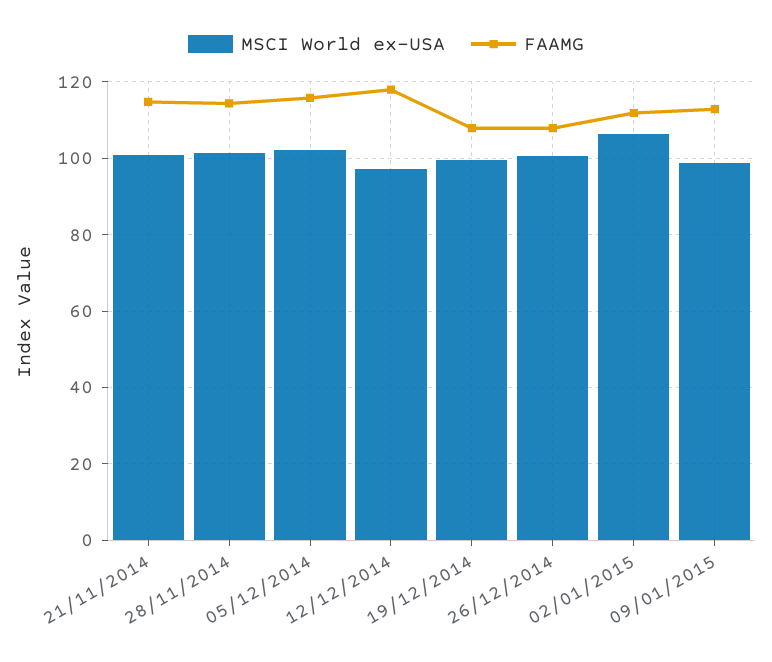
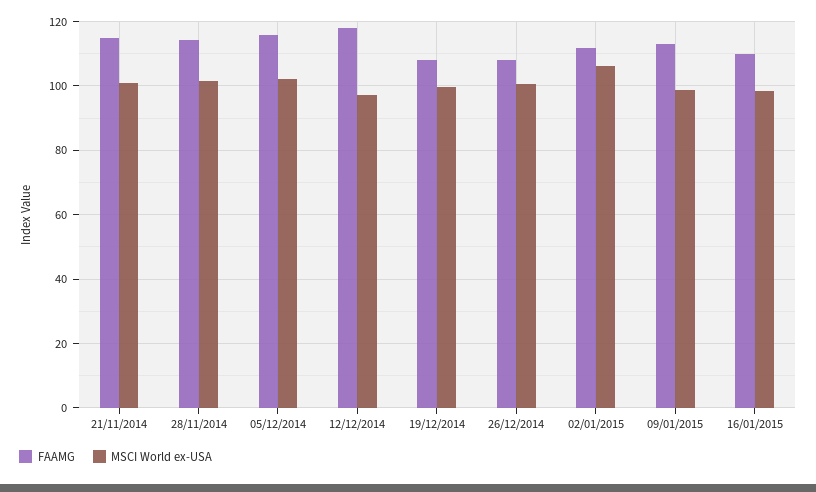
  {
    "MSCI World ex-USA": {
      "21/11/2014": 100,
      "28/11/2014": 102,
      "05/12/2014": 102,
      "12/12/2014": 98,
      "19/12/2014": 100,
      "26/12/2014": 100,
      "02/01/2015": 106,
-     "09/01/2015": 98
+     "09/01/2015": 98,
+     "16/01/2015": 98
    },
    "FAAMG": {
      "21/11/2014": 114,
      "28/11/2014": 114,
      "05/12/2014": 116,
      "12/12/2014": 118,
      "19/12/2014": 108,
      "26/12/2014": 108,
      "02/01/2015": 112,
-     "09/01/2015": 112
+     "09/01/2015": 112,
+     "16/01/2015": 110
    }
  }

